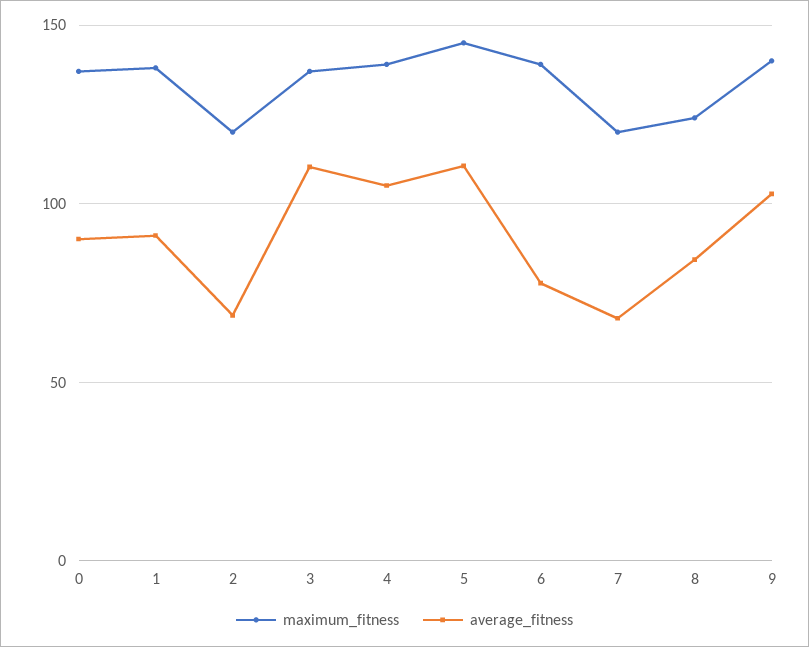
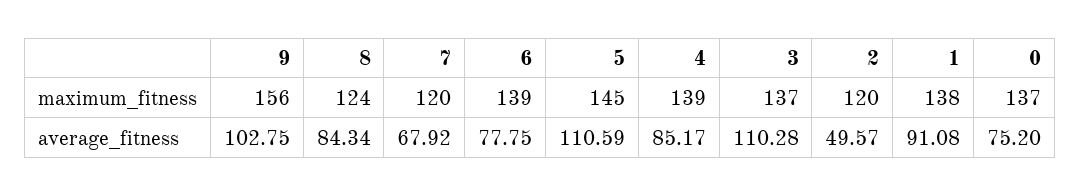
  {
    "maximum_fitness": {
      "0": 137,
      "1": 138,
      "2": 120,
      "3": 137,
      "4": 139,
      "5": 145,
      "6": 139,
      "7": 120,
      "8": 124,
-     "9": 140
+     "9": 156
    },
    "average_fitness": {
-     "0": 90,
+     "0": 75.2,
      "1": 91.08,
-     "2": 70,
+     "2": 49.57,
      "3": 110.28,
-     "4": 105,
+     "4": 85.17,
      "5": 110.59,
      "6": 77.75,
      "7": 67.92,
      "8": 84.34,
      "9": 102.75
    }
  }

